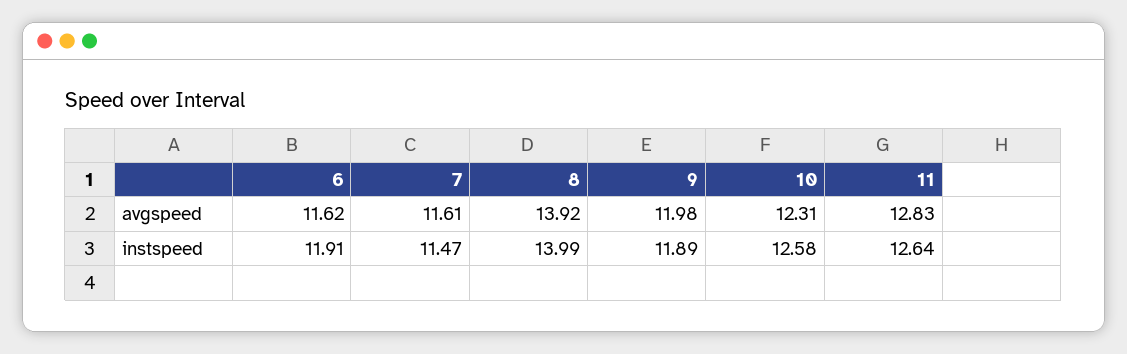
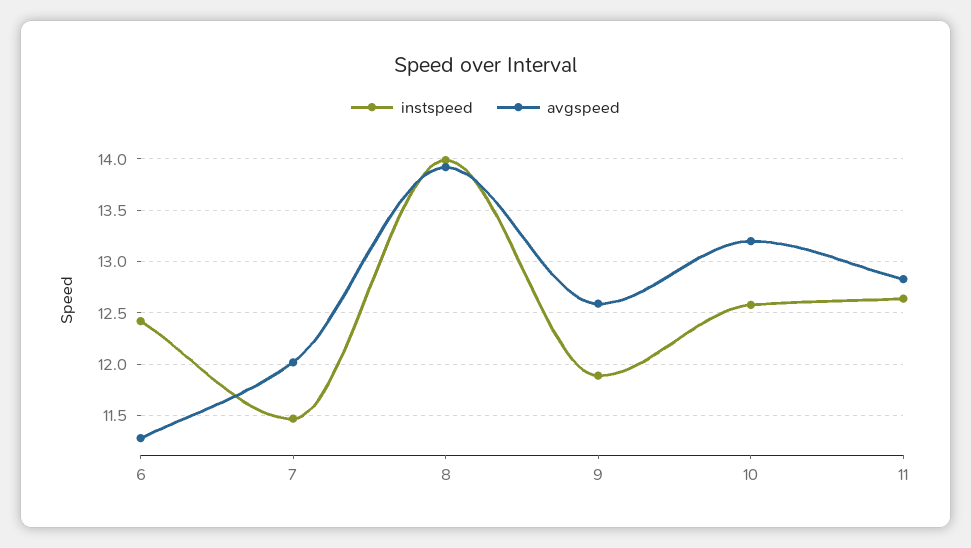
  {
    "avgspeed": {
-     "6": 11.62,
+     "6": 11.3,
-     "7": 11.61,
+     "7": 12,
      "8": 13.92,
-     "9": 11.98,
+     "9": 12.6,
-     "10": 12.31,
+     "10": 13.2,
      "11": 12.83
    },
    "instspeed": {
-     "6": 11.91,
+     "6": 12.4,
      "7": 11.47,
      "8": 13.99,
      "9": 11.89,
      "10": 12.58,
      "11": 12.64
    }
  }

